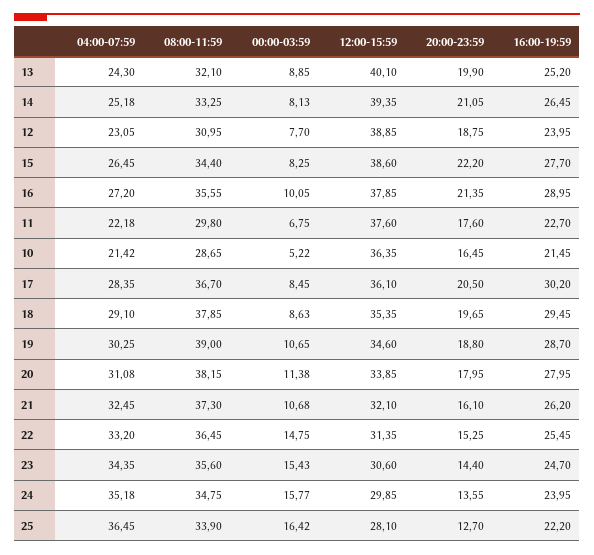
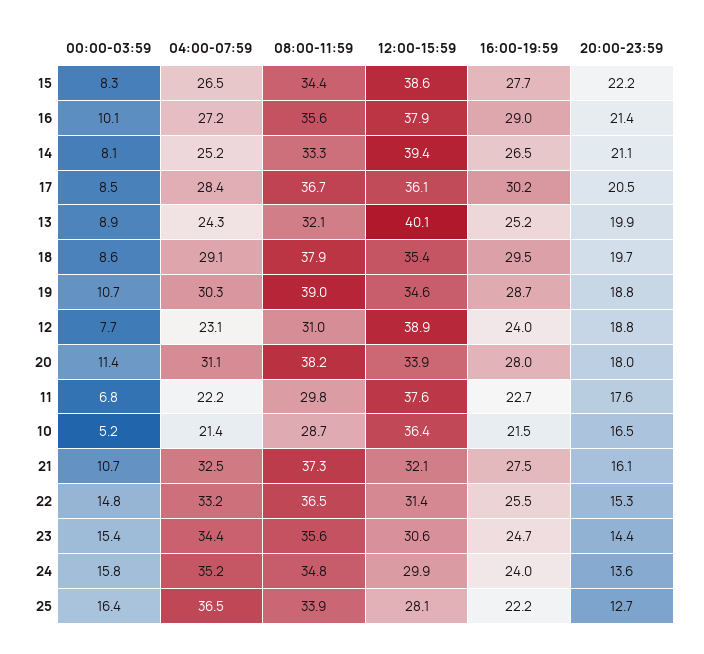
  {
    "04:00-07:59": {
      "13": 24.3,
      "14": 25.18,
      "12": 23.05,
      "15": 26.45,
      "16": 27.2,
      "11": 22.18,
      "10": 21.42,
      "17": 28.35,
      "18": 29.1,
      "19": 30.25,
      "20": 31.08,
      "21": 32.45,
      "22": 33.2,
      "23": 34.35,
      "24": 35.18,
      "25": 36.45
    },
    "08:00-11:59": {
      "13": 32.1,
      "14": 33.25,
      "12": 30.95,
      "15": 34.4,
      "16": 35.55,
      "11": 29.8,
      "10": 28.65,
      "17": 36.7,
      "18": 37.85,
      "19": 39,
      "20": 38.15,
      "21": 37.3,
      "22": 36.45,
      "23": 35.6,
      "24": 34.75,
      "25": 33.9
    },
    "00:00-03:59": {
      "13": 8.85,
      "14": 8.13,
      "12": 7.7,
      "15": 8.25,
      "16": 10.05,
      "11": 6.75,
      "10": 5.22,
      "17": 8.45,
      "18": 8.63,
      "19": 10.65,
      "20": 11.38,
      "21": 10.68,
      "22": 14.75,
      "23": 15.43,
      "24": 15.77,
      "25": 16.42
    },
    "12:00-15:59": {
      "13": 40.1,
      "14": 39.35,
      "12": 38.85,
      "15": 38.6,
      "16": 37.85,
      "11": 37.6,
      "10": 36.35,
      "17": 36.1,
      "18": 35.35,
      "19": 34.6,
      "20": 33.85,
      "21": 32.1,
      "22": 31.35,
      "23": 30.6,
      "24": 29.85,
      "25": 28.1
    },
    "20:00-23:59": {
      "13": 19.9,
      "14": 21.05,
      "12": 18.75,
      "15": 22.2,
      "16": 21.35,
      "11": 17.6,
      "10": 16.45,
      "17": 20.5,
      "18": 19.65,
      "19": 18.8,
      "20": 17.95,
      "21": 16.1,
      "22": 15.25,
      "23": 14.4,
      "24": 13.55,
      "25": 12.7
    },
    "16:00-19:59": {
      "13": 25.2,
      "14": 26.45,
      "12": 23.95,
      "15": 27.7,
      "16": 28.95,
      "11": 22.7,
      "10": 21.45,
      "17": 30.2,
      "18": 29.45,
      "19": 28.7,
      "20": 27.95,
-     "21": 26.2,
+     "21": 27.5,
      "22": 25.45,
      "23": 24.7,
      "24": 23.95,
      "25": 22.2
    }
  }

